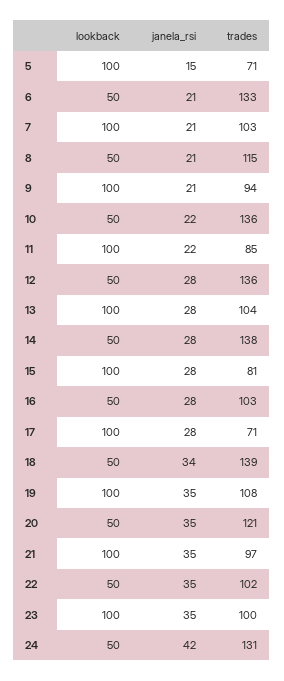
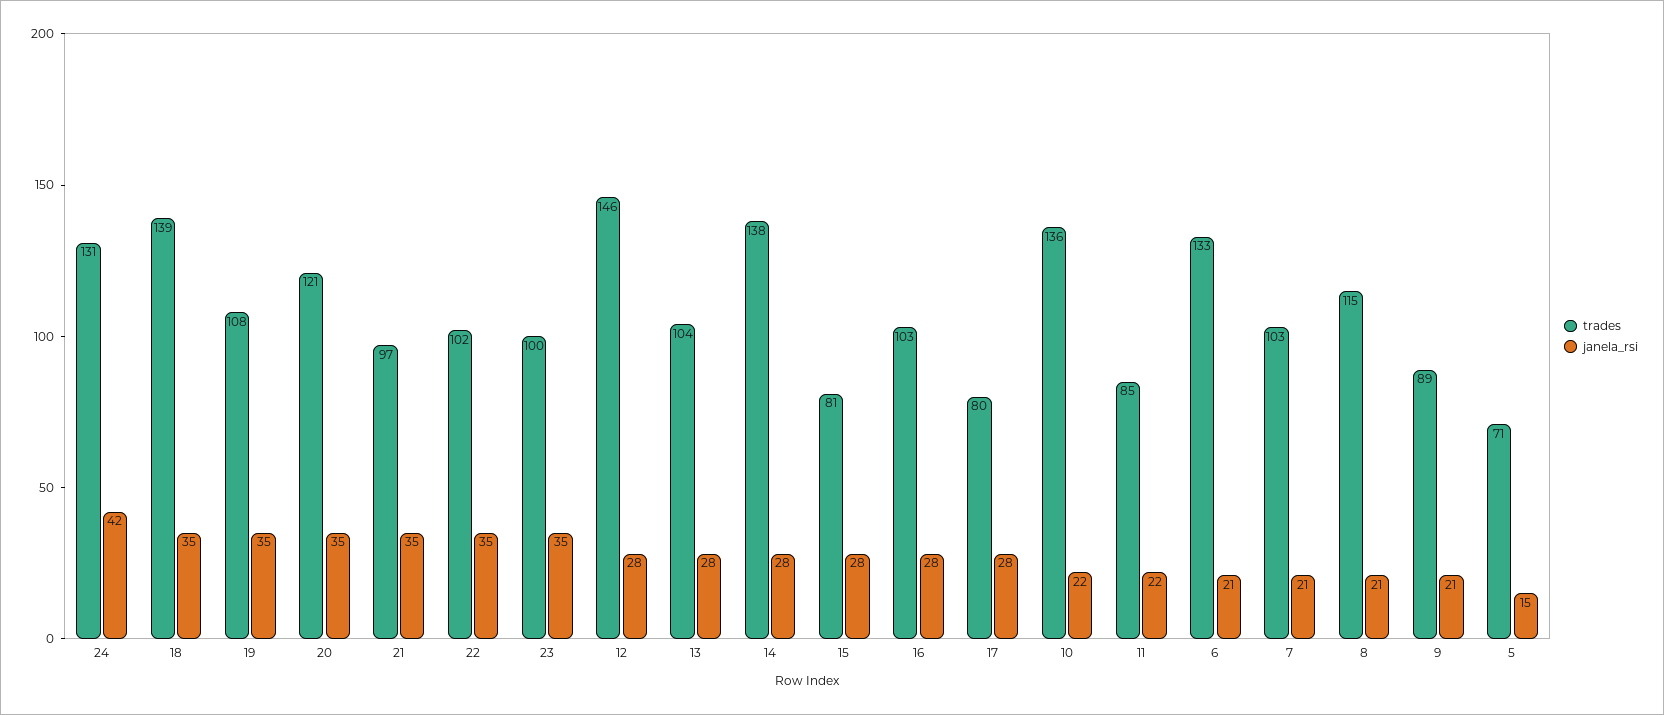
  {
-   "lookback": {
-     "5": 100,
-     "6": 50,
-     "7": 100,
-     "8": 50,
-     "9": 100,
-     "10": 50,
-     "11": 100,
-     "12": 50,
-     "13": 100,
-     "14": 50,
-     "15": 100,
-     "16": 50,
-     "17": 100,
-     "18": 50,
-     "19": 100,
-     "20": 50,
-     "21": 100,
-     "22": 50,
-     "23": 100,
-     "24": 50
-   },
    "janela_rsi": {
      "5": 15,
      "6": 21,
      "7": 21,
      "8": 21,
      "9": 21,
      "10": 22,
      "11": 22,
      "12": 28,
      "13": 28,
      "14": 28,
      "15": 28,
      "16": 28,
      "17": 28,
-     "18": 34,
+     "18": 35,
      "19": 35,
      "20": 35,
      "21": 35,
      "22": 35,
      "23": 35,
      "24": 42
    },
    "trades": {
      "5": 71,
      "6": 133,
      "7": 103,
      "8": 115,
-     "9": 94,
+     "9": 89,
      "10": 136,
      "11": 85,
-     "12": 136,
+     "12": 146,
      "13": 104,
      "14": 138,
      "15": 81,
      "16": 103,
-     "17": 71,
+     "17": 80,
      "18": 139,
      "19": 108,
      "20": 121,
      "21": 97,
      "22": 102,
      "23": 100,
      "24": 131
    }
  }

